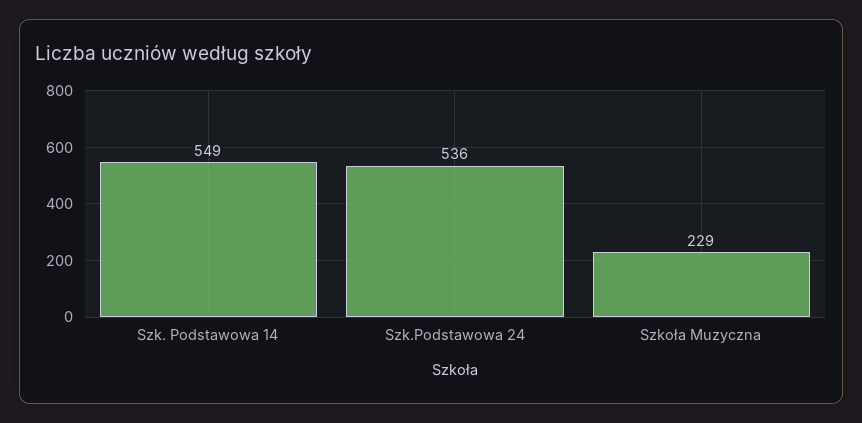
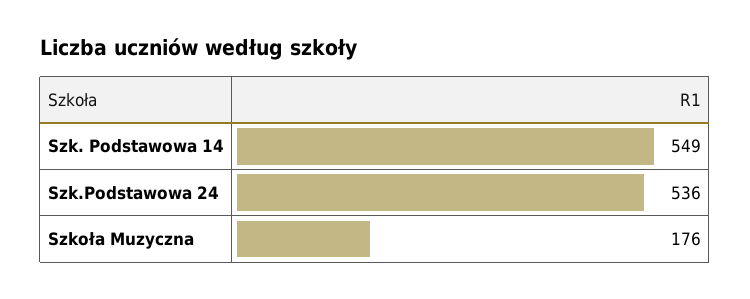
  {
    "Szk. Podstawowa 14": 549,
    "Szk.Podstawowa 24": 536,
-   "Szkoła Muzyczna": 229
+   "Szkoła Muzyczna": 176
  }

